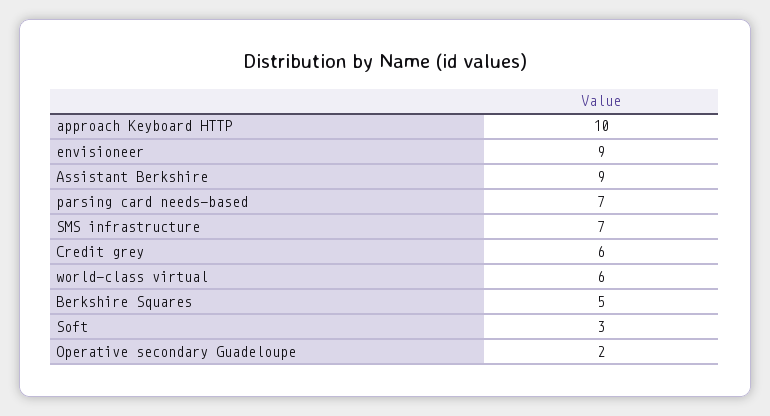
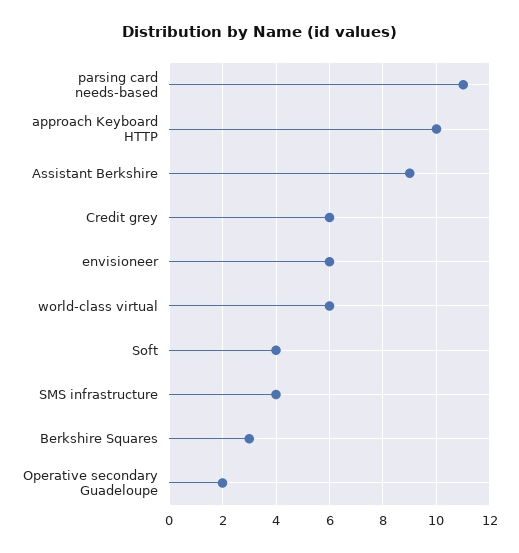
  {
    "approach Keyboard HTTP": 10,
-   "envisioneer": 9,
+   "envisioneer": 6,
    "Assistant Berkshire": 9,
-   "parsing card needs-based": 7,
+   "parsing card needs-based": 11,
-   "SMS infrastructure": 7,
+   "SMS infrastructure": 4,
    "Credit grey": 6,
    "world-class virtual": 6,
-   "Berkshire Squares": 5,
+   "Berkshire Squares": 3,
-   "Soft": 3,
+   "Soft": 4,
    "Operative secondary Guadeloupe": 2
  }

